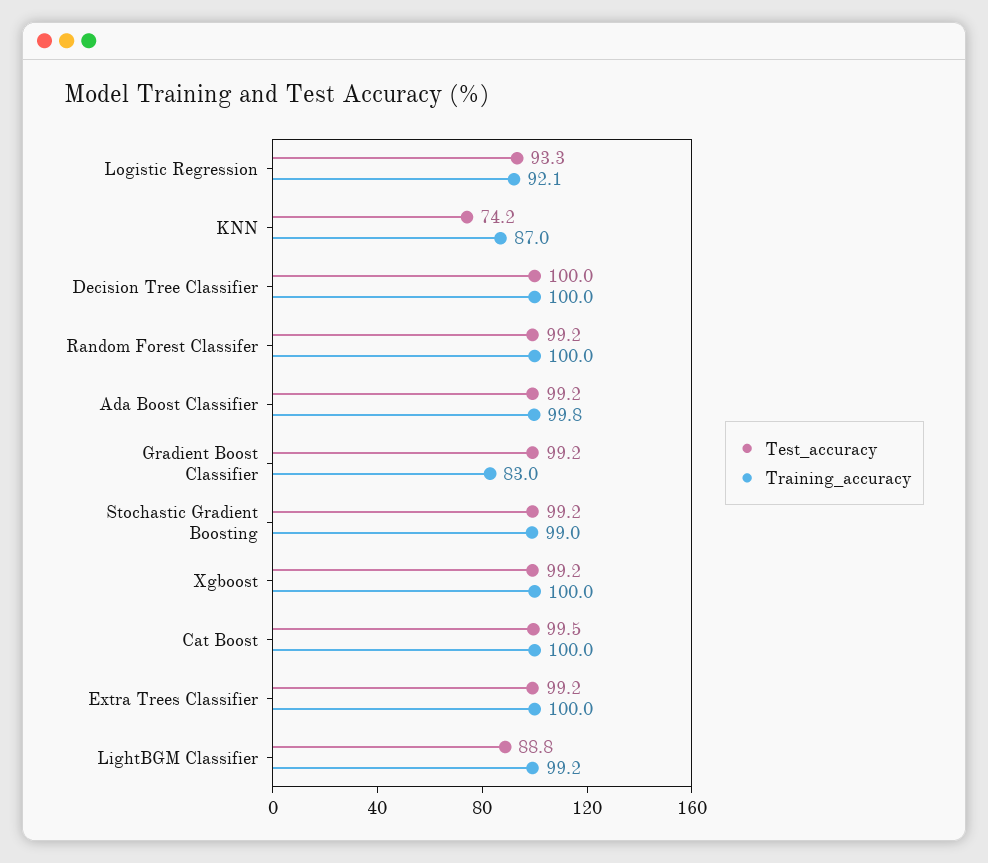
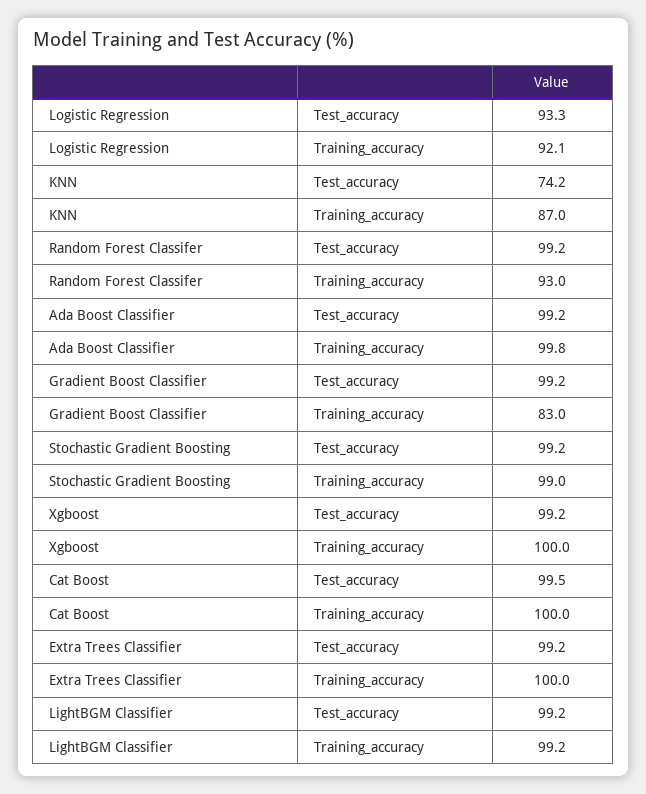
  {
    "Test_accuracy": {
      "Logistic Regression": 93.3,
      "KNN": 74.2,
-     "Decision Tree Classifier": 100,
      "Random Forest Classifer": 99.2,
      "Ada Boost Classifier": 99.2,
      "Gradient Boost Classifier": 99.2,
      "Stochastic Gradient Boosting": 99.2,
      "Xgboost": 99.2,
      "Cat Boost": 99.5,
      "Extra Trees Classifier": 99.2,
-     "LightBGM Classifier": 88.8
+     "LightBGM Classifier": 99.2
    },
    "Training_accuracy": {
      "Logistic Regression": 92.1,
      "KNN": 87,
-     "Decision Tree Classifier": 100,
-     "Random Forest Classifer": 100,
+     "Random Forest Classifer": 93,
      "Ada Boost Classifier": 99.8,
      "Gradient Boost Classifier": 83,
      "Stochastic Gradient Boosting": 99,
      "Xgboost": 100,
      "Cat Boost": 100,
      "Extra Trees Classifier": 100,
      "LightBGM Classifier": 99.2
    }
  }

